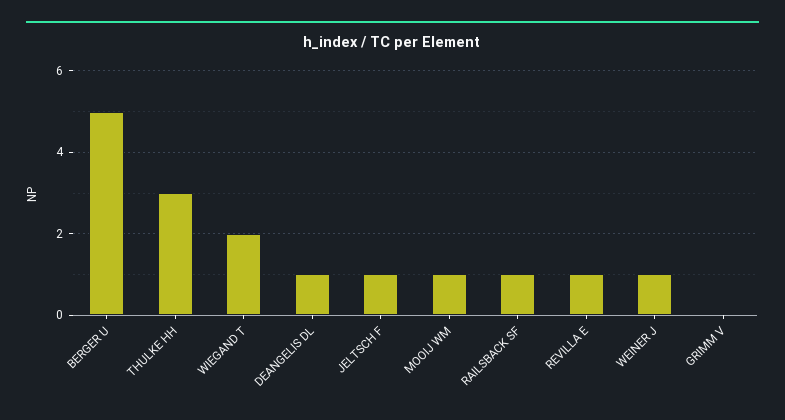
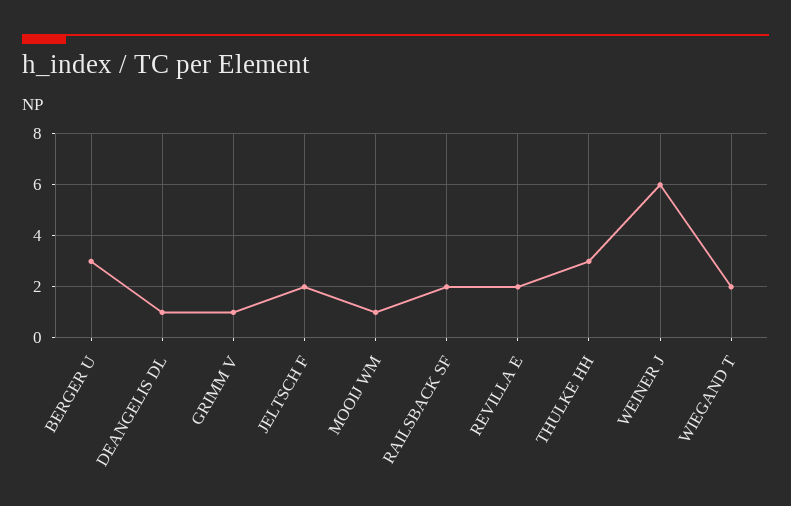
  {
-   "BERGER U": 5,
+   "BERGER U": 3,
    "THULKE HH": 3,
    "WIEGAND T": 2,
    "DEANGELIS DL": 1,
-   "JELTSCH F": 1,
+   "JELTSCH F": 2,
    "MOOIJ WM": 1,
-   "RAILSBACK SF": 1,
+   "RAILSBACK SF": 2,
-   "REVILLA E": 1,
+   "REVILLA E": 2,
-   "WEINER J": 1,
+   "WEINER J": 6,
-   "GRIMM V": 0
+   "GRIMM V": 1
  }

